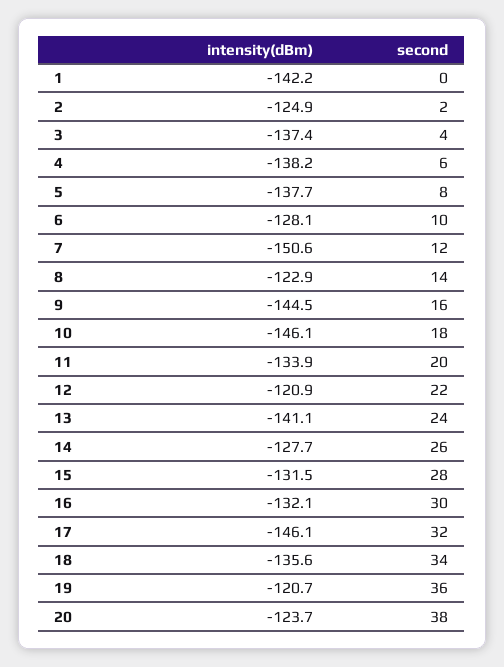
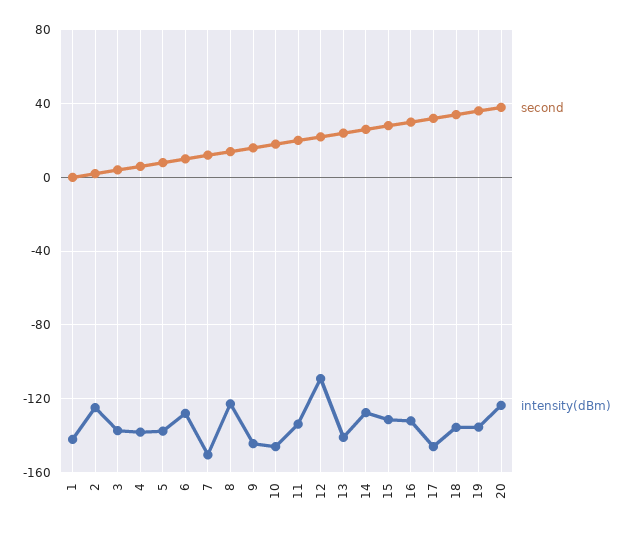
  {
    "intensity(dBm)": {
      "1": -142.2,
      "2": -124.9,
      "3": -137.4,
      "4": -138.2,
      "5": -137.7,
      "6": -128.1,
      "7": -150.6,
      "8": -122.9,
      "9": -144.5,
      "10": -146.1,
      "11": -133.9,
-     "12": -120.9,
+     "12": -110,
      "13": -141.1,
      "14": -127.7,
      "15": -131.5,
      "16": -132.1,
      "17": -146.1,
      "18": -135.6,
-     "19": -120.7,
+     "19": -135,
      "20": -123.7
    },
    "second": {
      "1": 0,
      "2": 2,
      "3": 4,
      "4": 6,
      "5": 8,
      "6": 10,
      "7": 12,
      "8": 14,
      "9": 16,
      "10": 18,
      "11": 20,
      "12": 22,
      "13": 24,
      "14": 26,
      "15": 28,
      "16": 30,
      "17": 32,
      "18": 34,
      "19": 36,
      "20": 38
    }
  }

